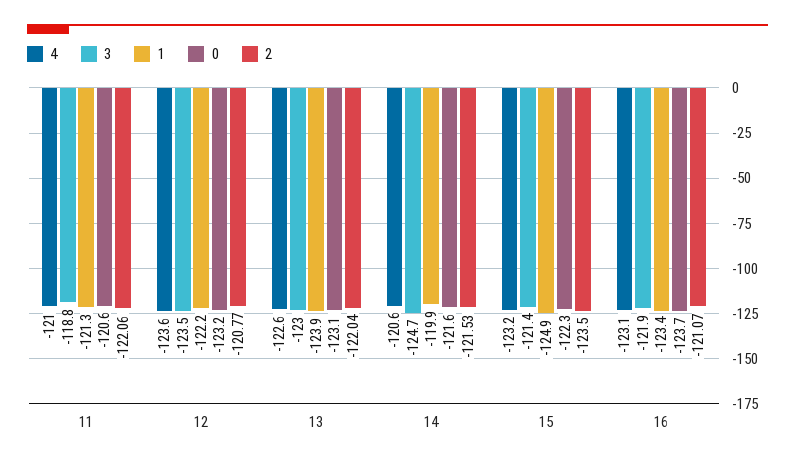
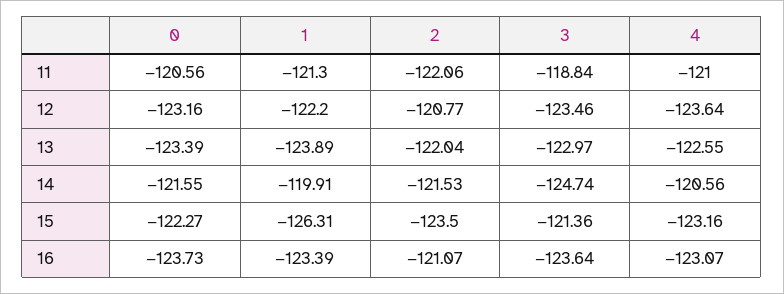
  {
    "4": {
      "11": -121,
      "12": -123.64,
      "13": -122.55,
      "14": -120.56,
      "15": -123.16,
      "16": -123.07
    },
    "3": {
      "11": -118.84,
      "12": -123.46,
      "13": -122.97,
      "14": -124.74,
      "15": -121.36,
-     "16": -121.9
+     "16": -123.64
    },
    "1": {
      "11": -121.3,
      "12": -122.2,
      "13": -123.89,
      "14": -119.91,
-     "15": -124.9,
+     "15": -126.31,
      "16": -123.39
    },
    "0": {
      "11": -120.56,
      "12": -123.16,
-     "13": -123.1,
+     "13": -123.39,
      "14": -121.55,
      "15": -122.27,
      "16": -123.73
    },
    "2": {
      "11": -122.06,
      "12": -120.77,
      "13": -122.04,
      "14": -121.53,
      "15": -123.5,
      "16": -121.07
    }
  }

